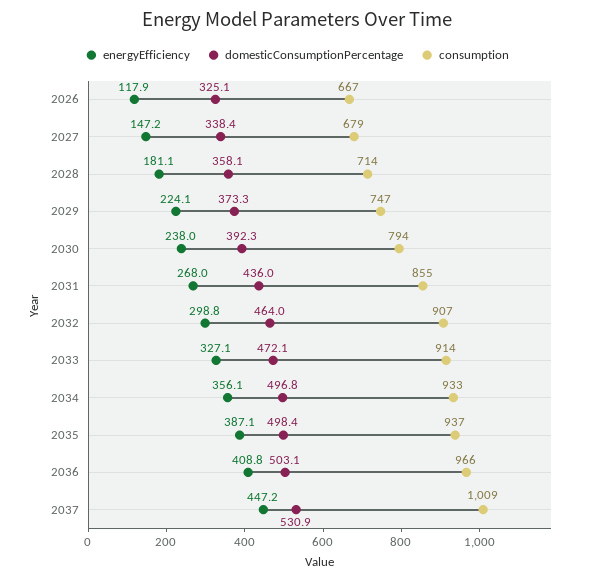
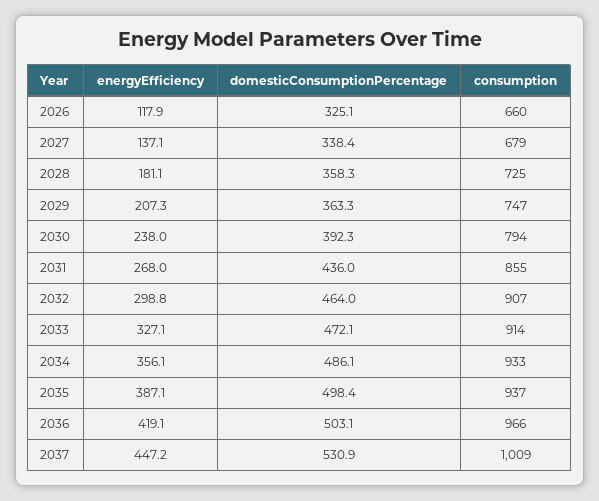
  {
    "energyEfficiency": {
      "2026": 117.9,
-     "2027": 147.2,
+     "2027": 137.1,
      "2028": 181.1,
-     "2029": 224.1,
+     "2029": 207.3,
      "2030": 238,
      "2031": 268,
      "2032": 298.8,
      "2033": 327.1,
      "2034": 356.1,
      "2035": 387.1,
-     "2036": 408.8,
+     "2036": 419.1,
      "2037": 447.2
    },
    "domesticConsumptionPercentage": {
      "2026": 325.1,
      "2027": 338.4,
-     "2028": 358.1,
+     "2028": 358.3,
-     "2029": 373.3,
+     "2029": 363.3,
      "2030": 392.3,
      "2031": 436,
      "2032": 464,
      "2033": 472.1,
-     "2034": 496.8,
+     "2034": 486.1,
      "2035": 498.4,
      "2036": 503.1,
      "2037": 530.9
    },
    "consumption": {
-     "2026": 667,
+     "2026": 660,
      "2027": 679,
-     "2028": 714,
+     "2028": 725,
      "2029": 747,
      "2030": 794,
      "2031": 855,
      "2032": 907,
      "2033": 914,
      "2034": 933,
      "2035": 937,
      "2036": 966,
      "2037": 1009
    }
  }

